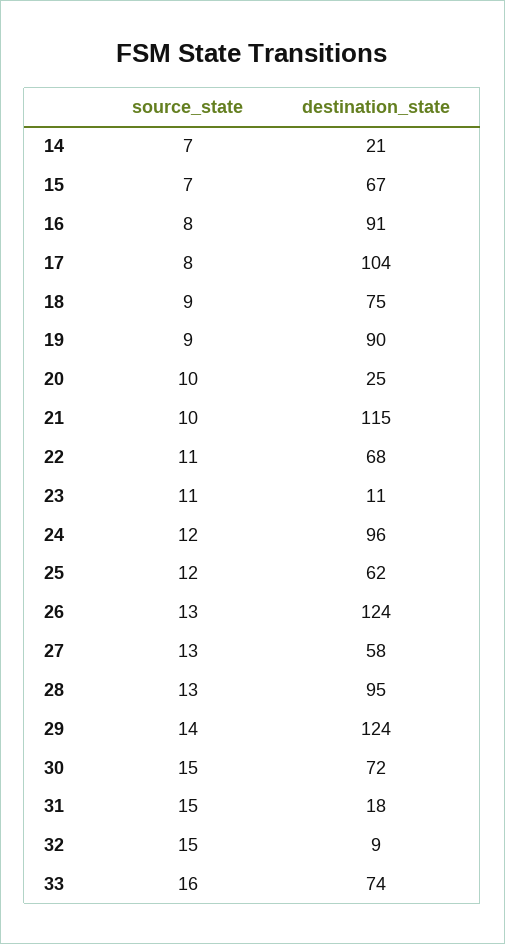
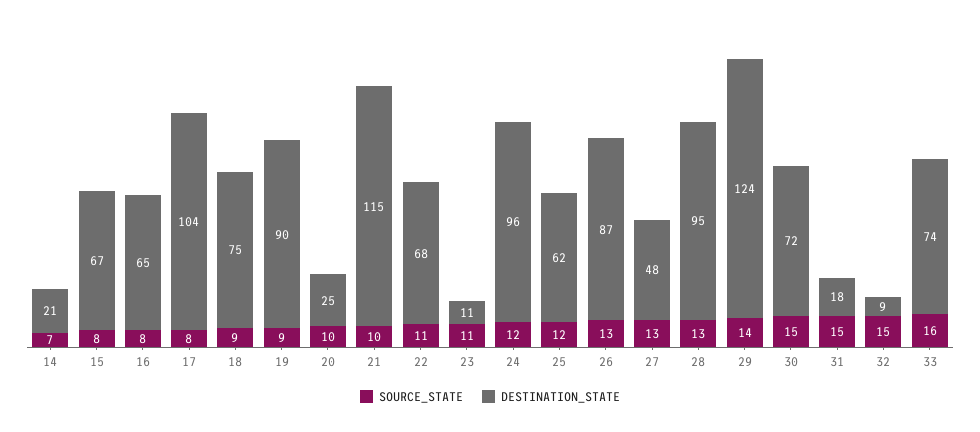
  {
    "source_state": {
      "14": 7,
-     "15": 7,
+     "15": 8,
      "16": 8,
      "17": 8,
      "18": 9,
      "19": 9,
      "20": 10,
      "21": 10,
      "22": 11,
      "23": 11,
      "24": 12,
      "25": 12,
      "26": 13,
      "27": 13,
      "28": 13,
      "29": 14,
      "30": 15,
      "31": 15,
      "32": 15,
      "33": 16
    },
    "destination_state": {
      "14": 21,
      "15": 67,
-     "16": 91,
+     "16": 65,
      "17": 104,
      "18": 75,
      "19": 90,
      "20": 25,
      "21": 115,
      "22": 68,
      "23": 11,
      "24": 96,
      "25": 62,
-     "26": 124,
+     "26": 87,
-     "27": 58,
+     "27": 48,
      "28": 95,
      "29": 124,
      "30": 72,
      "31": 18,
      "32": 9,
      "33": 74
    }
  }

